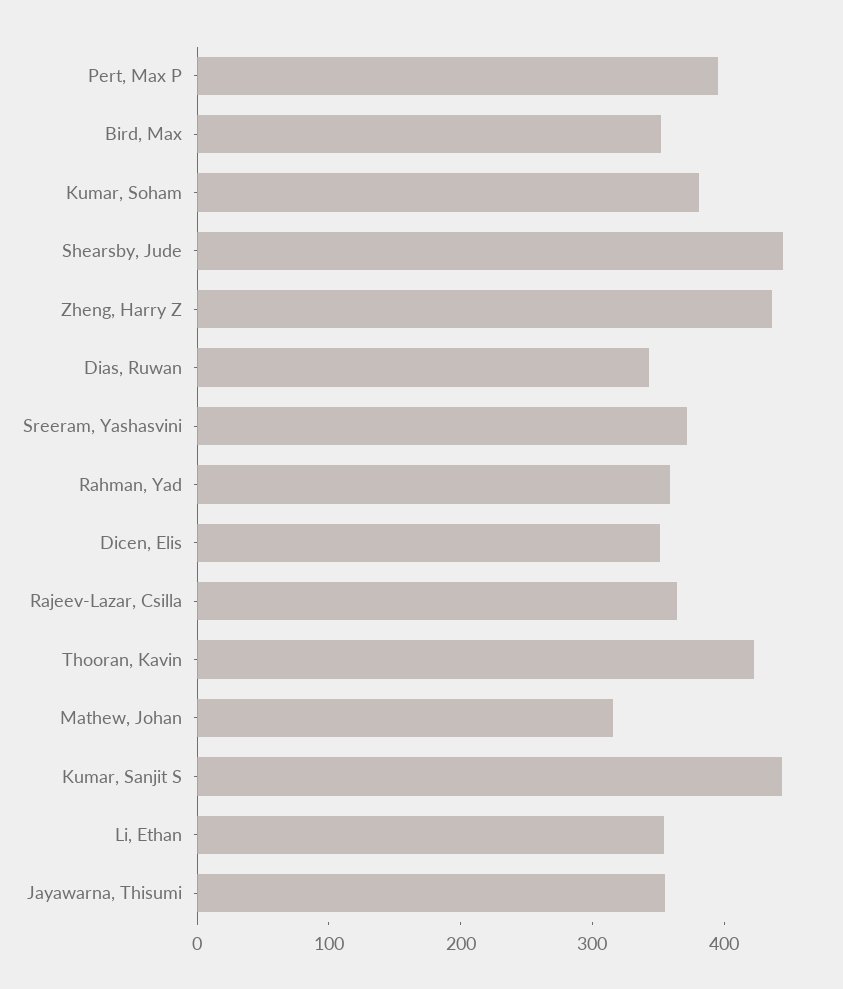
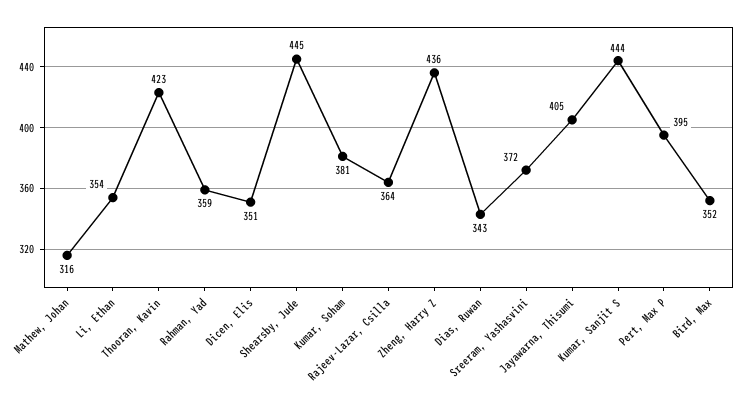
  {
    "Pert, Max P": 395,
    "Bird, Max": 352,
    "Kumar, Soham": 381,
    "Shearsby, Jude": 445,
    "Zheng, Harry Z": 436,
    "Dias, Ruwan": 343,
    "Sreeram, Yashasvini": 372,
    "Rahman, Yad": 359,
    "Dicen, Elis": 351,
    "Rajeev-Lazar, Csilla": 364,
    "Thooran, Kavin": 423,
    "Mathew, Johan": 316,
    "Kumar, Sanjit S": 444,
    "Li, Ethan": 354,
-   "Jayawarna, Thisumi": 360
+   "Jayawarna, Thisumi": 405
  }

